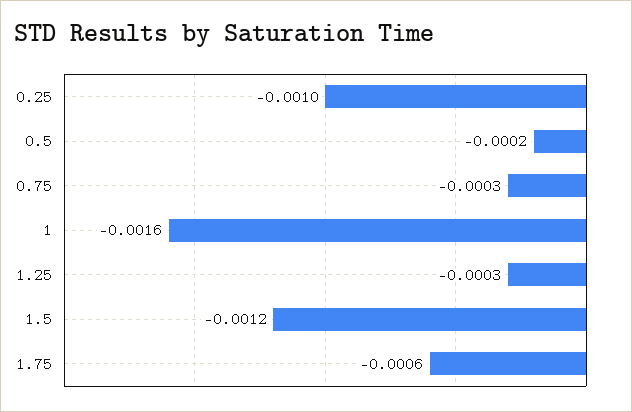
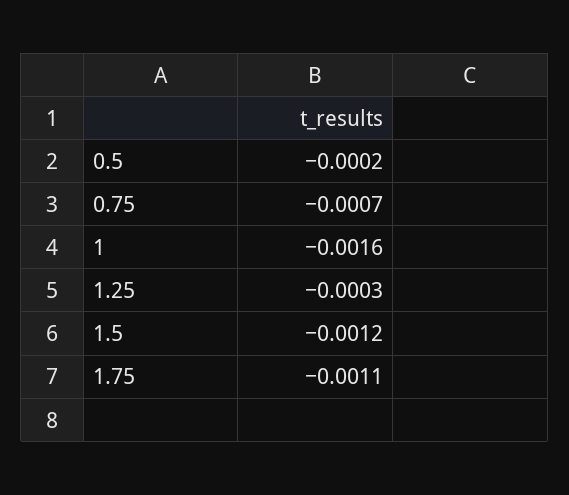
  {
-   "0.25": -0.001,
    "0.5": -0.0002,
-   "0.75": -0.0003,
+   "0.75": -0.0007,
    "1": -0.0016,
    "1.25": -0.0003,
    "1.5": -0.0012,
-   "1.75": -0.0006
+   "1.75": -0.0011
  }

